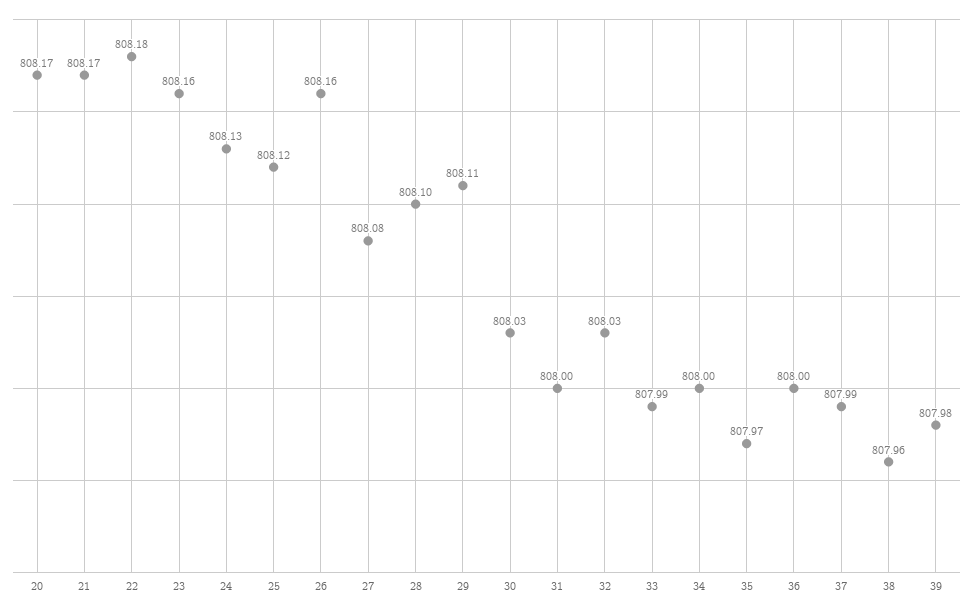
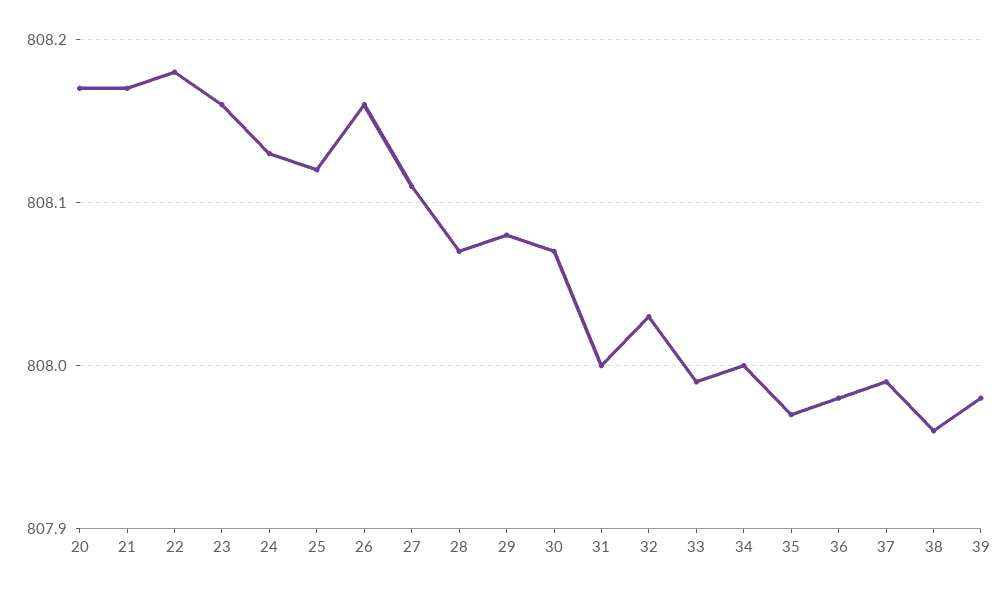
  {
    "20": 808.17,
    "21": 808.17,
    "22": 808.18,
    "23": 808.16,
    "24": 808.13,
    "25": 808.12,
    "26": 808.16,
-   "27": 808.08,
+   "27": 808.11,
-   "28": 808.1,
+   "28": 808.07,
-   "29": 808.11,
+   "29": 808.08,
-   "30": 808.03,
+   "30": 808.07,
    "31": 808,
    "32": 808.03,
    "33": 807.99,
    "34": 808,
    "35": 807.97,
-   "36": 808,
+   "36": 807.98,
    "37": 807.99,
    "38": 807.96,
    "39": 807.98
  }

